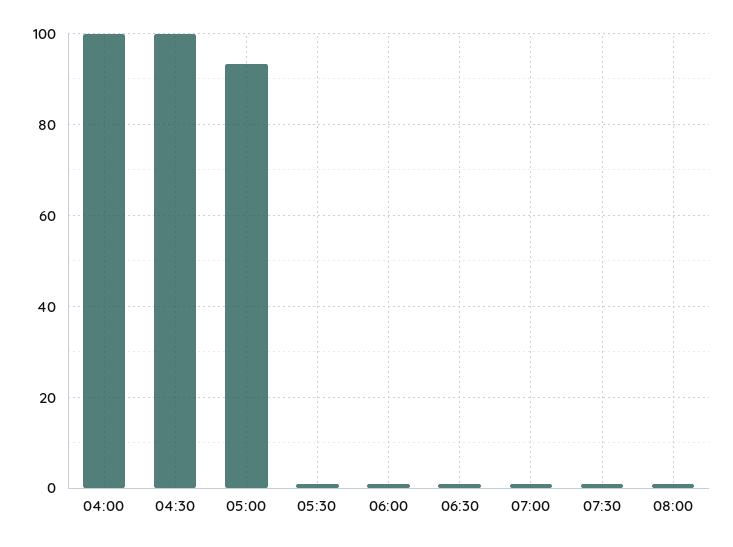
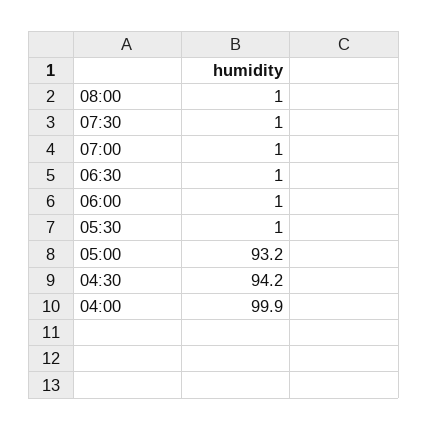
  {
    "04:00": 99.9,
-   "04:30": 100,
+   "04:30": 94.2,
    "05:00": 93.2,
    "05:30": 1,
    "06:00": 1,
    "06:30": 1,
    "07:00": 1,
    "07:30": 1,
    "08:00": 1
  }

